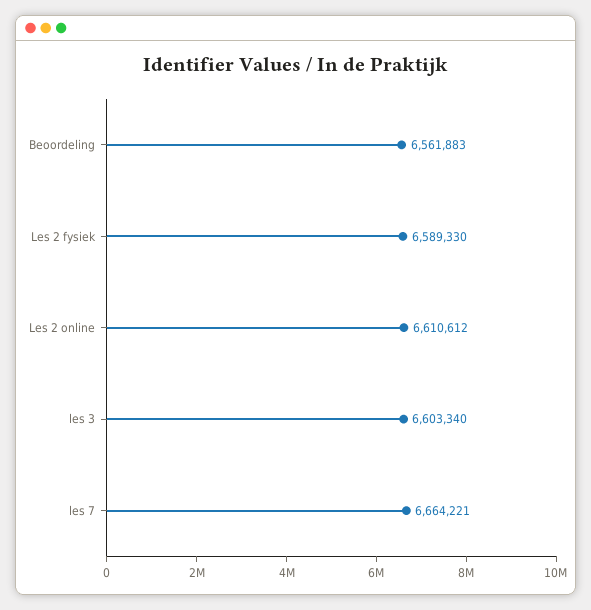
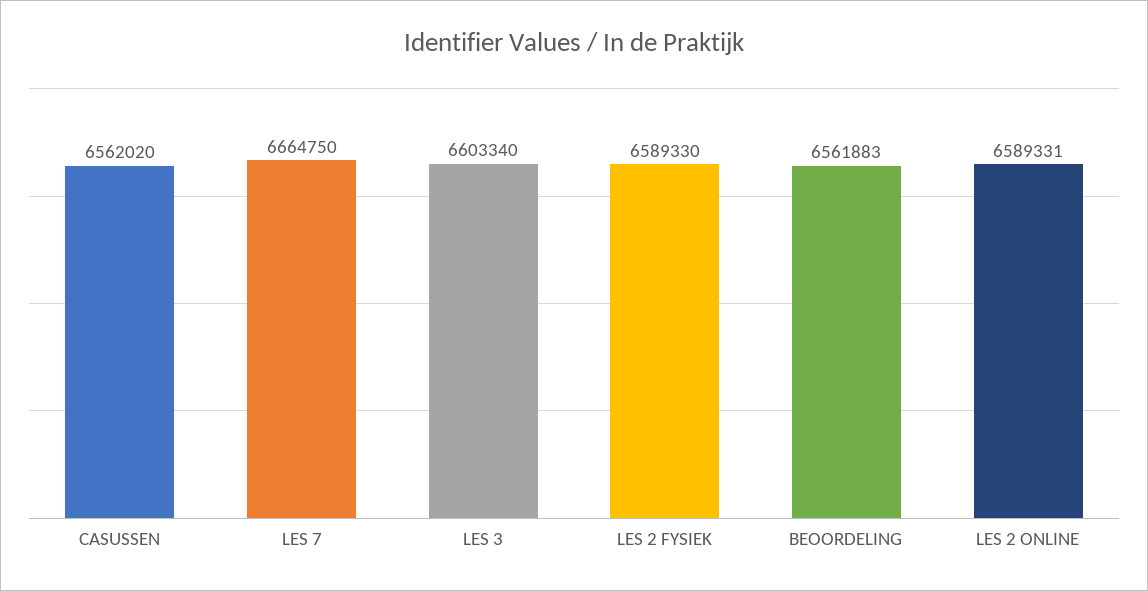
  {
    "Beoordeling": 6561883,
    "Les 2 fysiek": 6589330,
-   "Les 2 online": 6610612,
+   "Les 2 online": 6589331,
    "les 3": 6603340,
-   "les 7": 6664221
+   "les 7": 6664750,
+   "CASUSSEN": 6562020
  }

